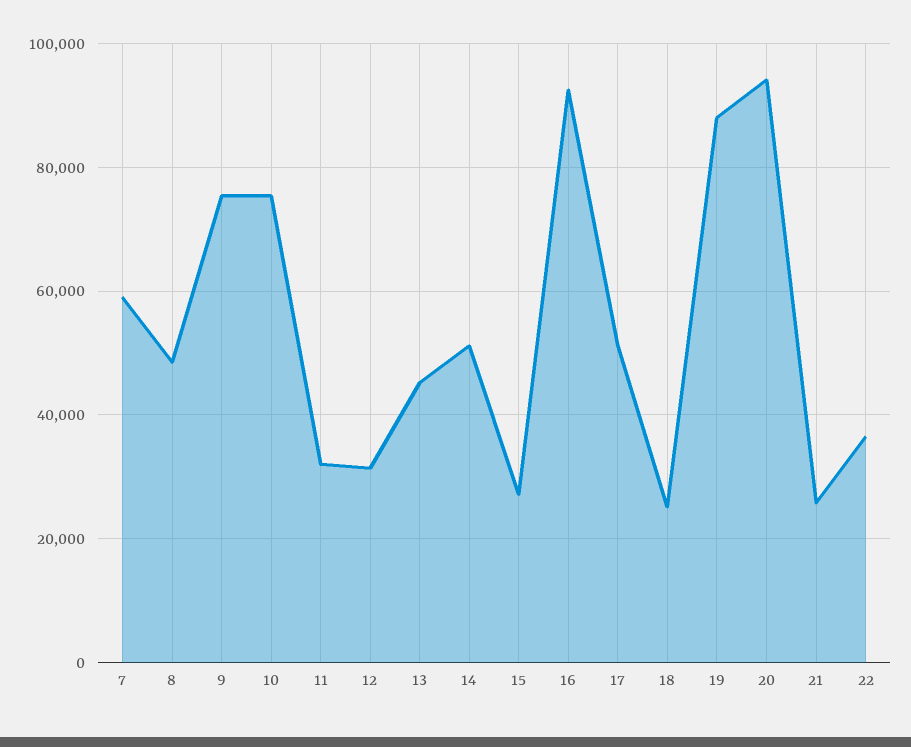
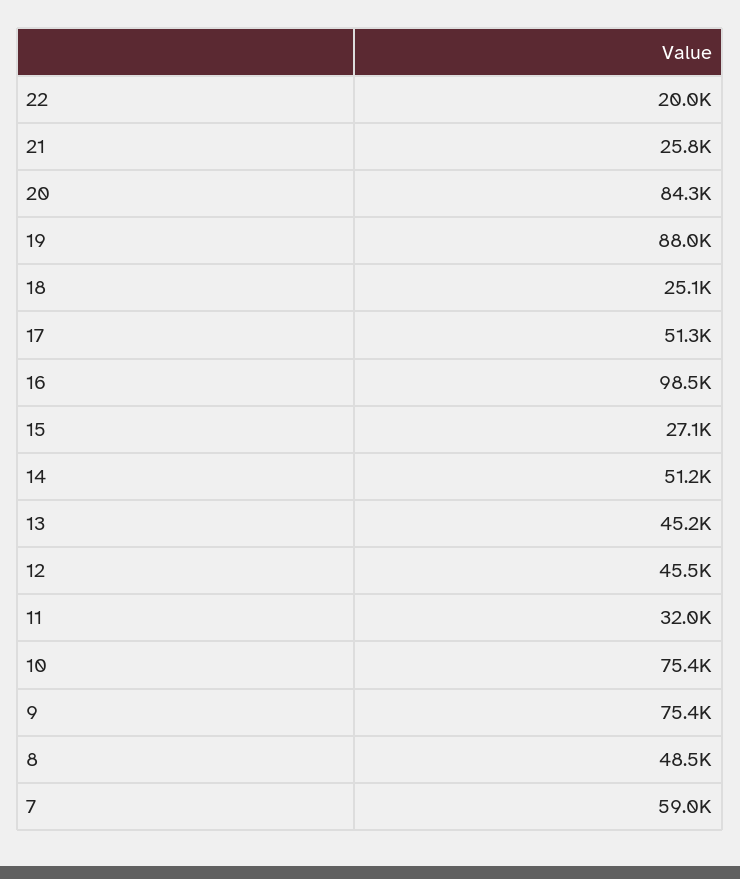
  {
    "7": 59000,
    "8": 48500,
    "9": 75400,
    "10": 75400,
    "11": 32000,
-   "12": 32000,
+   "12": 45500,
    "13": 45200,
    "14": 51200,
    "15": 27100,
-   "16": 92000,
+   "16": 98500,
    "17": 51300,
    "18": 25100,
    "19": 88000,
-   "20": 94000,
+   "20": 84300,
    "21": 25800,
-   "22": 36000
+   "22": 20000
  }

